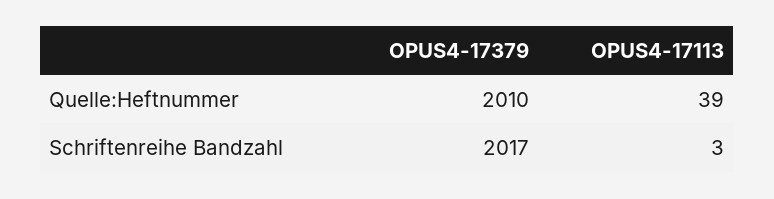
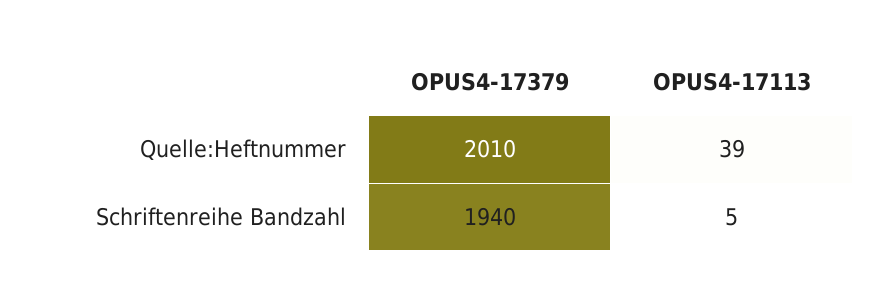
  {
    "OPUS4-17379": {
      "Quelle:Heftnummer": 2010,
-     "Schriftenreihe Bandzahl": 2017
+     "Schriftenreihe Bandzahl": 1940
    },
    "OPUS4-17113": {
      "Quelle:Heftnummer": 39,
-     "Schriftenreihe Bandzahl": 3
+     "Schriftenreihe Bandzahl": 5
    }
  }

